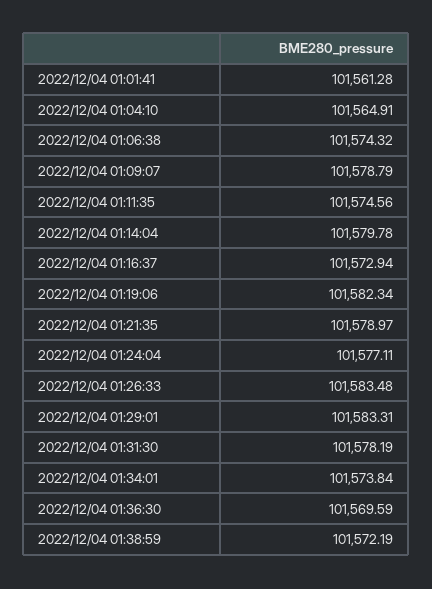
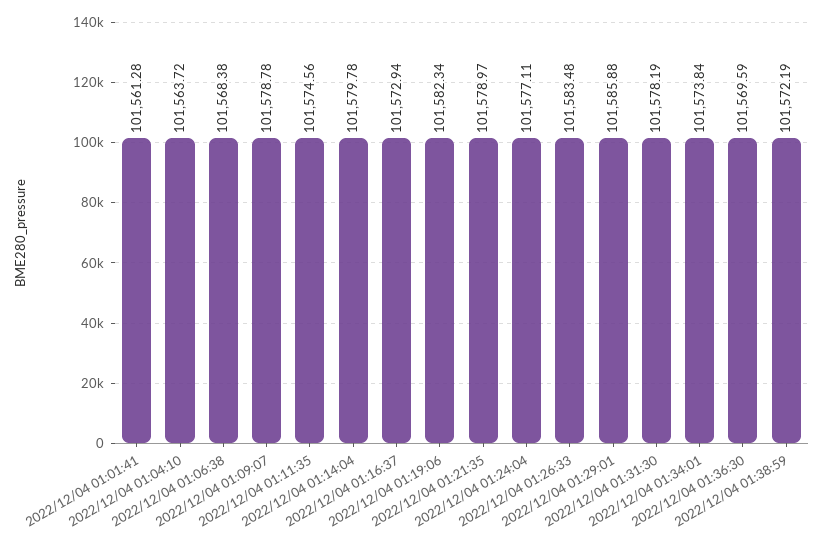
  {
    "2022/12/04 01:01:41": 101561.28,
-   "2022/12/04 01:04:10": 101564.91,
+   "2022/12/04 01:04:10": 101563.72,
-   "2022/12/04 01:06:38": 101574.32,
+   "2022/12/04 01:06:38": 101568.38,
-   "2022/12/04 01:09:07": 101578.79,
+   "2022/12/04 01:09:07": 101578.78,
    "2022/12/04 01:11:35": 101574.56,
    "2022/12/04 01:14:04": 101579.78,
    "2022/12/04 01:16:37": 101572.94,
    "2022/12/04 01:19:06": 101582.34,
    "2022/12/04 01:21:35": 101578.97,
    "2022/12/04 01:24:04": 101577.11,
    "2022/12/04 01:26:33": 101583.48,
-   "2022/12/04 01:29:01": 101583.31,
+   "2022/12/04 01:29:01": 101585.88,
    "2022/12/04 01:31:30": 101578.19,
    "2022/12/04 01:34:01": 101573.84,
    "2022/12/04 01:36:30": 101569.59,
    "2022/12/04 01:38:59": 101572.19
  }

